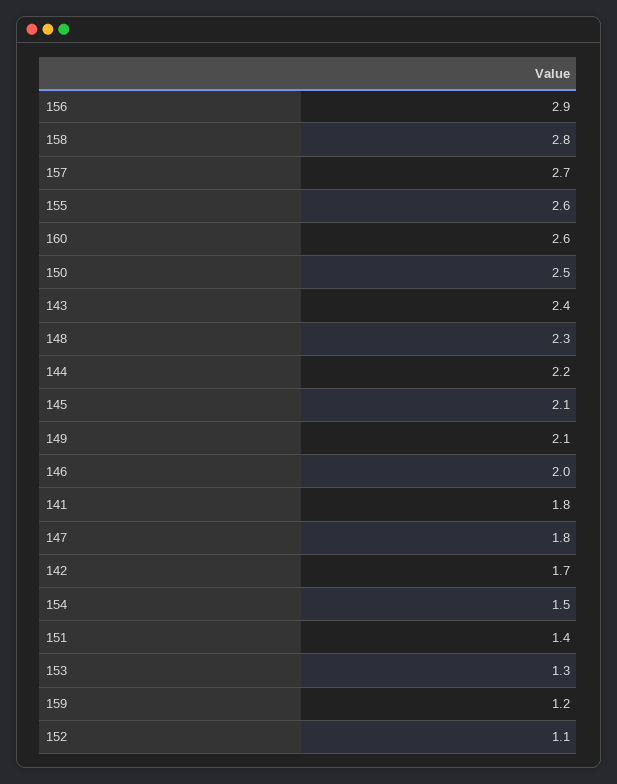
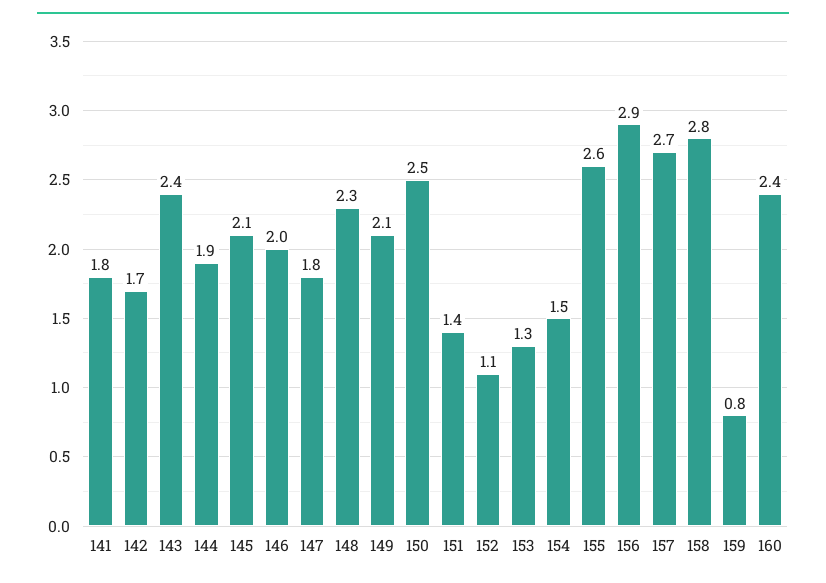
  {
    "156": 2.9,
    "158": 2.8,
    "157": 2.7,
    "155": 2.6,
-   "160": 2.6,
+   "160": 2.4,
    "150": 2.5,
    "143": 2.4,
    "148": 2.3,
-   "144": 2.2,
+   "144": 1.9,
    "145": 2.1,
    "149": 2.1,
    "146": 2,
    "141": 1.8,
    "147": 1.8,
    "142": 1.7,
    "154": 1.5,
    "151": 1.4,
    "153": 1.3,
-   "159": 1.2,
+   "159": 0.8,
    "152": 1.1
  }

